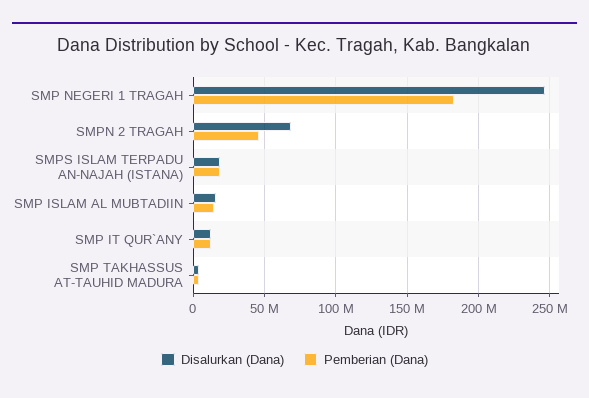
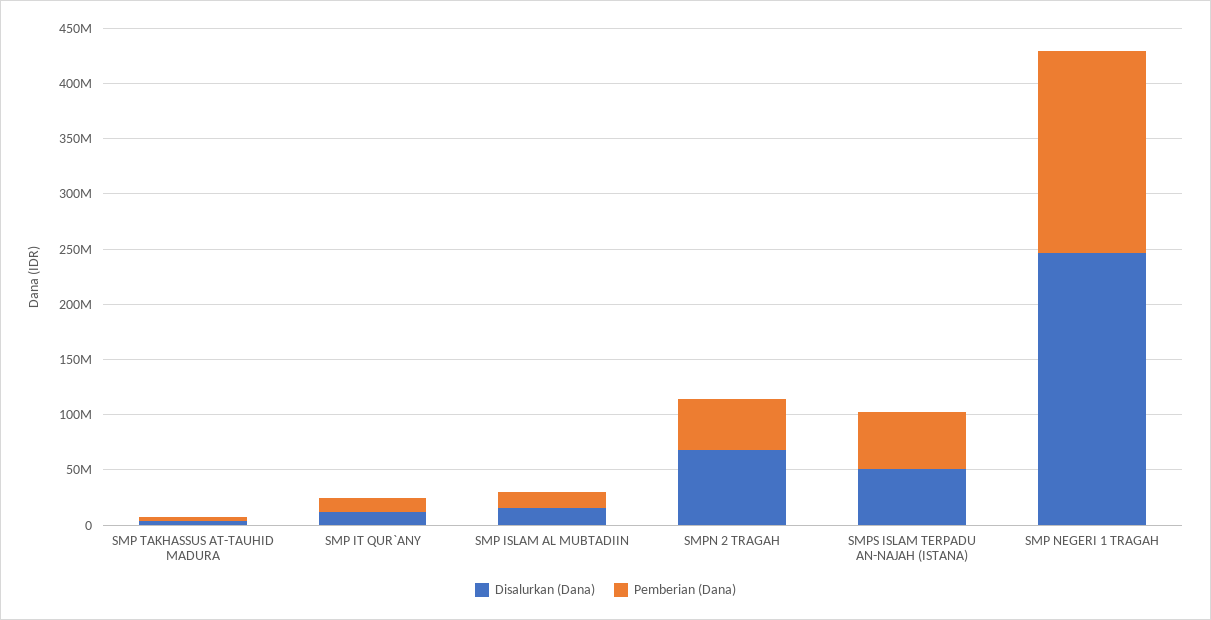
  {
    "Disalurkan (Dana)": {
      "SMP NEGERI 1 TRAGAH": 245000000,
      "SMPN 2 TRAGAH": 70000000,
-     "SMPS ISLAM TERPADU AN-NAJAH (ISTANA)": 20000000,
+     "SMPS ISLAM TERPADU AN-NAJAH (ISTANA)": 50000000,
      "SMP ISLAM AL MUBTADIIN": 15000000,
      "SMP IT QUR`ANY": 10000000,
      "SMP TAKHASSUS AT-TAUHID MADURA": 5000000
    },
    "Pemberian (Dana)": {
      "SMP NEGERI 1 TRAGAH": 185000000,
      "SMPN 2 TRAGAH": 45000000,
-     "SMPS ISLAM TERPADU AN-NAJAH (ISTANA)": 20000000,
+     "SMPS ISLAM TERPADU AN-NAJAH (ISTANA)": 50000000,
      "SMP ISLAM AL MUBTADIIN": 15000000,
      "SMP IT QUR`ANY": 10000000,
      "SMP TAKHASSUS AT-TAUHID MADURA": 5000000
    }
  }

